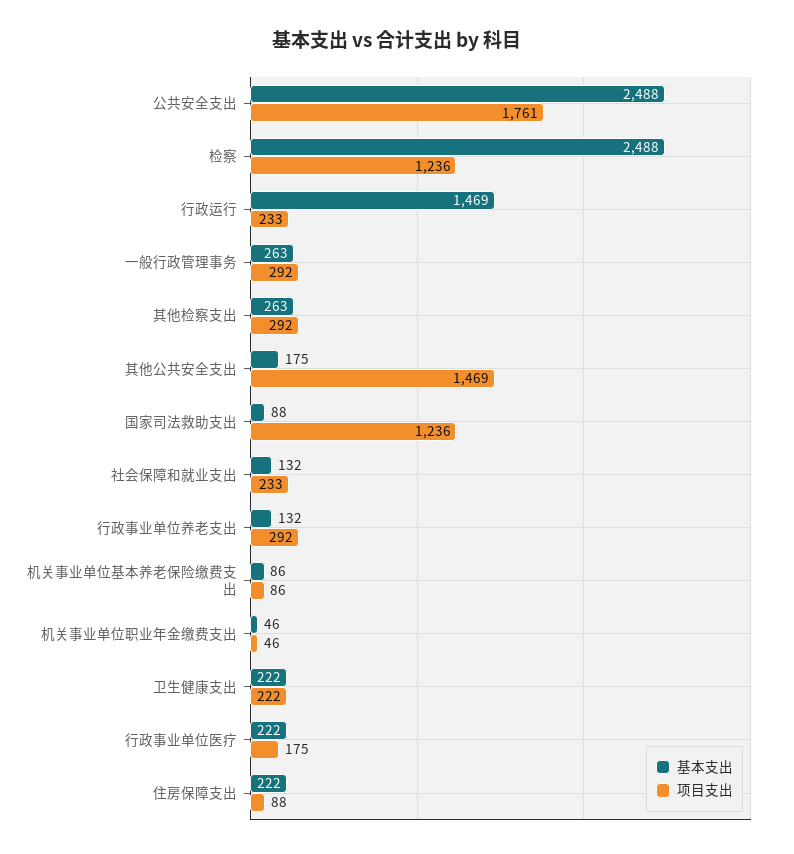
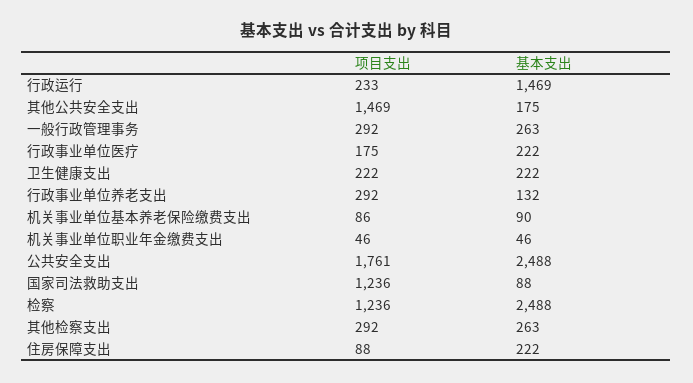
  {
    "基本支出": {
      "公共安全支出": 2488,
      "检察": 2488,
      "行政运行": 1469,
      "一般行政管理事务": 263,
      "其他检察支出": 263,
      "其他公共安全支出": 175,
      "国家司法救助支出": 88,
-     "社会保障和就业支出": 132,
      "行政事业单位养老支出": 132,
-     "机关事业单位基本养老保险缴费支出": 86,
+     "机关事业单位基本养老保险缴费支出": 90,
      "机关事业单位职业年金缴费支出": 46,
      "卫生健康支出": 222,
      "行政事业单位医疗": 222,
      "住房保障支出": 222
    },
    "项目支出": {
      "公共安全支出": 1761,
      "检察": 1236,
      "行政运行": 233,
      "一般行政管理事务": 292,
      "其他检察支出": 292,
      "其他公共安全支出": 1469,
      "国家司法救助支出": 1236,
-     "社会保障和就业支出": 233,
      "行政事业单位养老支出": 292,
      "机关事业单位基本养老保险缴费支出": 86,
      "机关事业单位职业年金缴费支出": 46,
      "卫生健康支出": 222,
      "行政事业单位医疗": 175,
      "住房保障支出": 88
    }
  }

